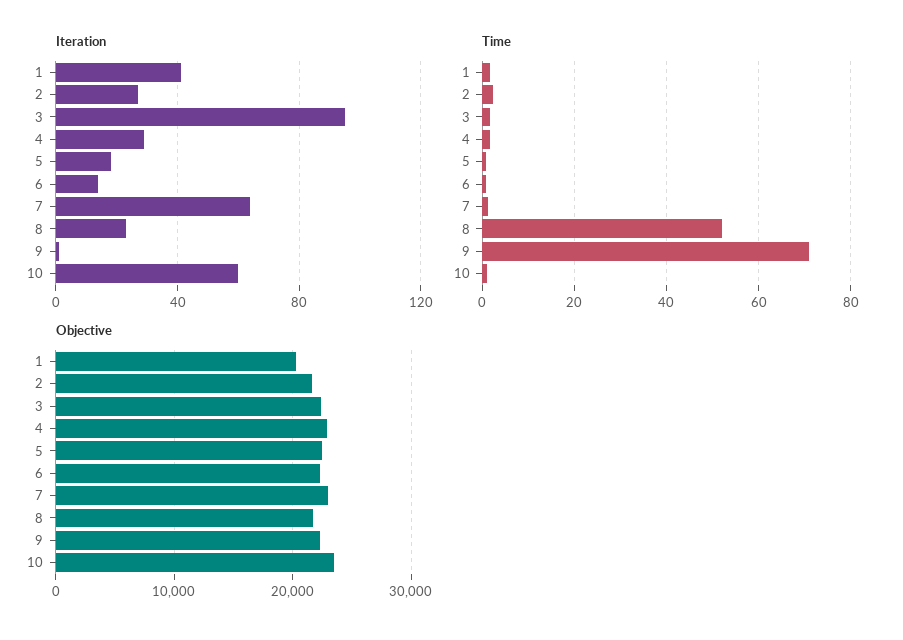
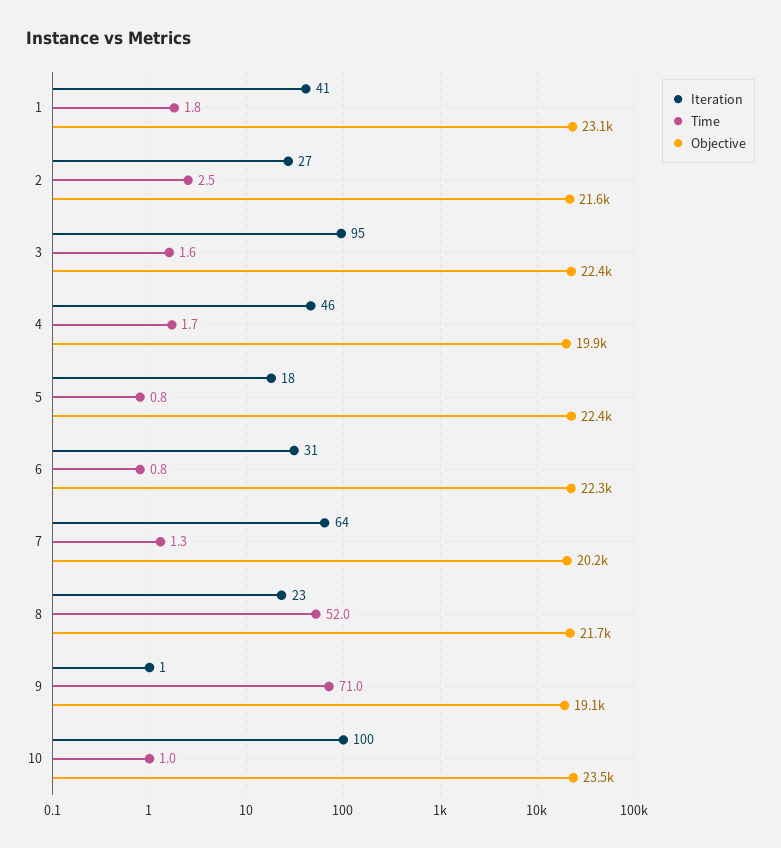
  {
    "Iteration": {
      "1": 41,
      "2": 27,
      "3": 95,
-     "4": 30,
+     "4": 46,
      "5": 18,
-     "6": 15,
+     "6": 31,
      "7": 64,
      "8": 23,
      "9": 1,
-     "10": 60
+     "10": 100
    },
    "Time": {
      "1": 1.8,
      "2": 2.5,
      "3": 1.6,
      "4": 1.7,
      "5": 0.8,
      "6": 0.8,
      "7": 1.3,
      "8": 52,
      "9": 71,
      "10": 1
    },
    "Objective": {
-     "1": 20000,
+     "1": 23100,
      "2": 21600,
      "3": 22400,
-     "4": 23000,
+     "4": 19900,
      "5": 22400,
      "6": 22300,
-     "7": 23000,
+     "7": 20200,
      "8": 21700,
-     "9": 22000,
+     "9": 19100,
      "10": 23500
    }
  }

